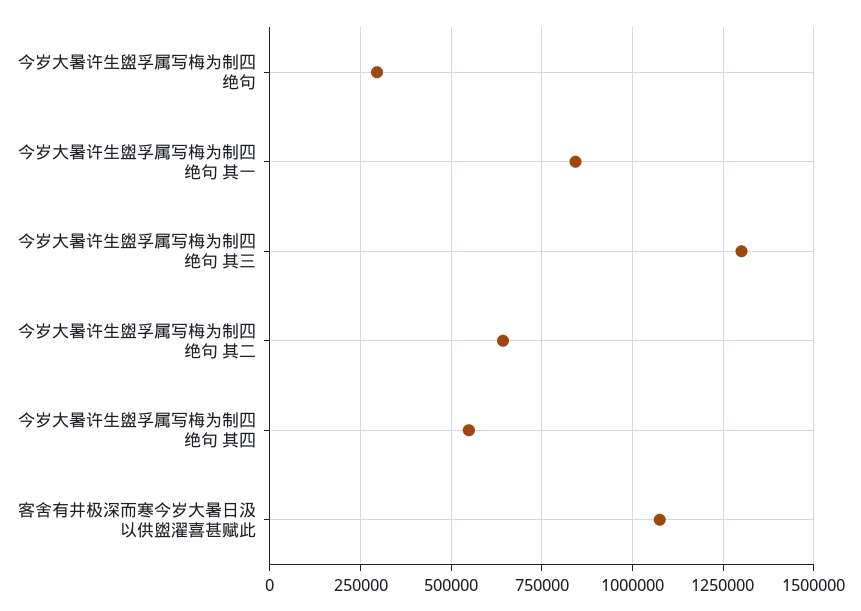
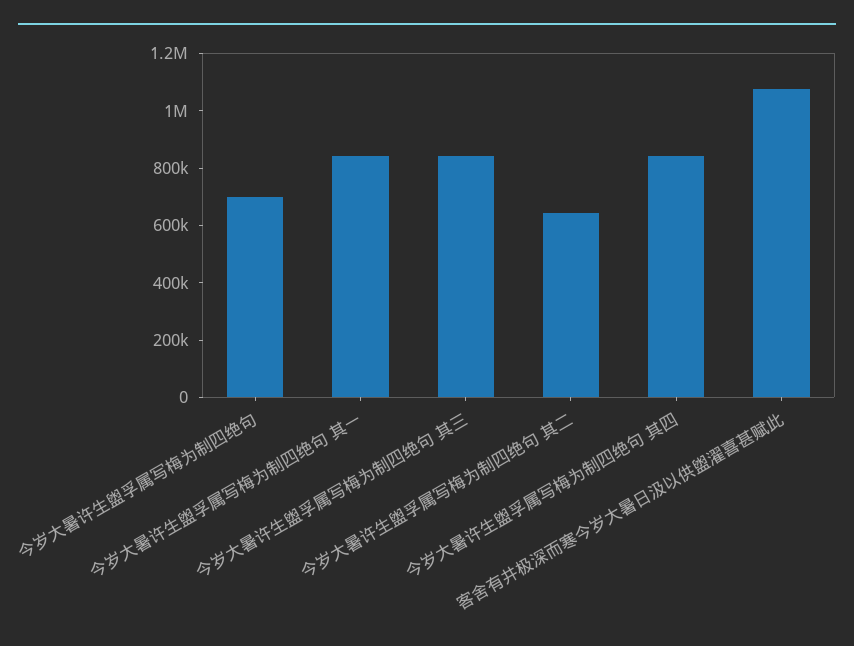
  {
-   "今岁大暑许生盥孚属写梅为制四绝句": 300000,
+   "今岁大暑许生盥孚属写梅为制四绝句": 700000,
    "今岁大暑许生盥孚属写梅为制四绝句 其一": 850000,
-   "今岁大暑许生盥孚属写梅为制四绝句 其三": 1300000,
+   "今岁大暑许生盥孚属写梅为制四绝句 其三": 850000,
    "今岁大暑许生盥孚属写梅为制四绝句 其二": 650000,
-   "今岁大暑许生盥孚属写梅为制四绝句 其四": 550000,
+   "今岁大暑许生盥孚属写梅为制四绝句 其四": 850000,
    "客舍有井极深而寒今岁大暑日汲以供盥濯喜甚赋此": 1075000
  }

